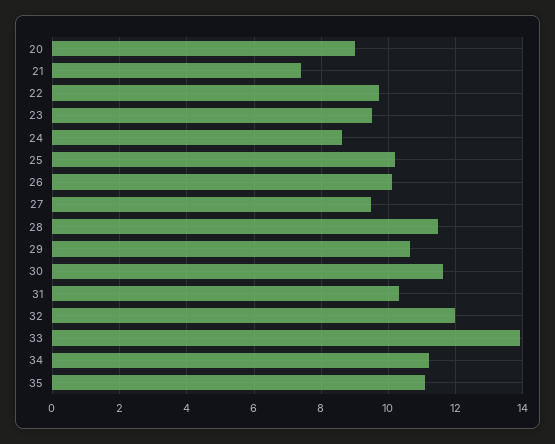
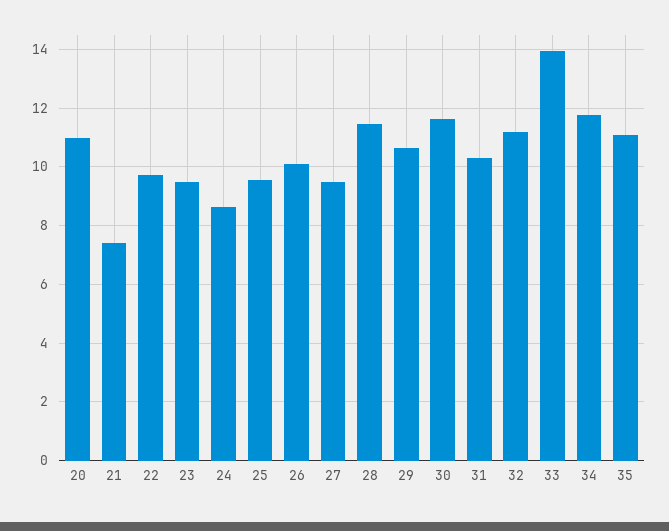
  {
-   "20": 9,
+   "20": 11,
    "21": 7.4,
    "22": 9.8,
    "23": 9.6,
    "24": 8.6,
-   "25": 10.2,
+   "25": 9.5,
    "26": 10.2,
    "27": 9.4,
    "28": 11.4,
    "29": 10.6,
    "30": 11.6,
    "31": 10.4,
-   "32": 12,
+   "32": 11.25,
    "33": 14,
-   "34": 11.2,
+   "34": 11.75,
    "35": 11.2
  }

